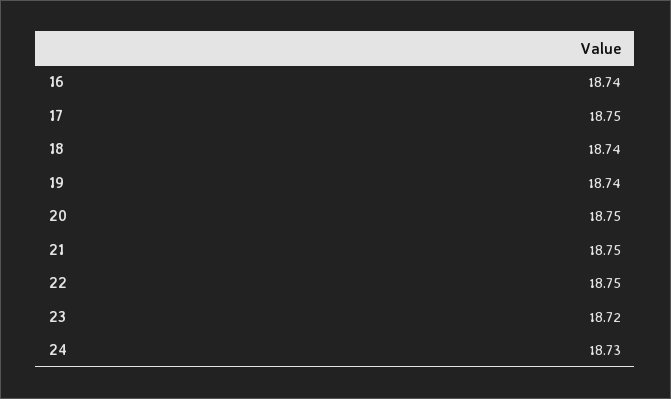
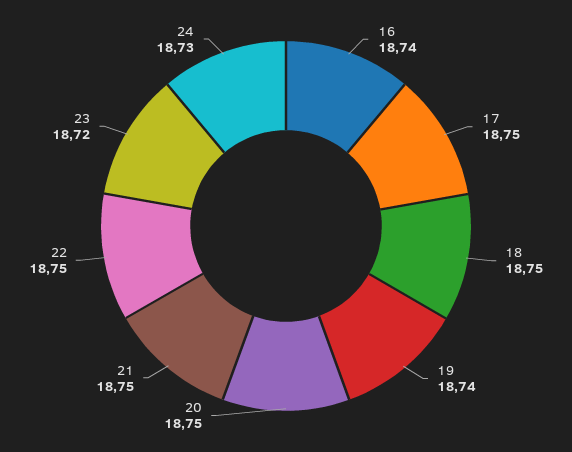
  {
    "16": 18.74,
    "17": 18.75,
-   "18": 18.74,
+   "18": 18.75,
    "19": 18.74,
    "20": 18.75,
    "21": 18.75,
    "22": 18.75,
    "23": 18.72,
    "24": 18.73
  }

